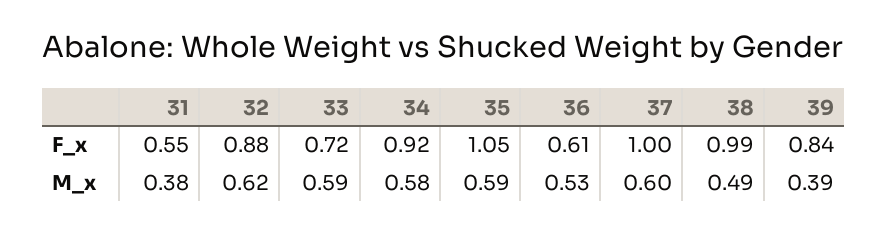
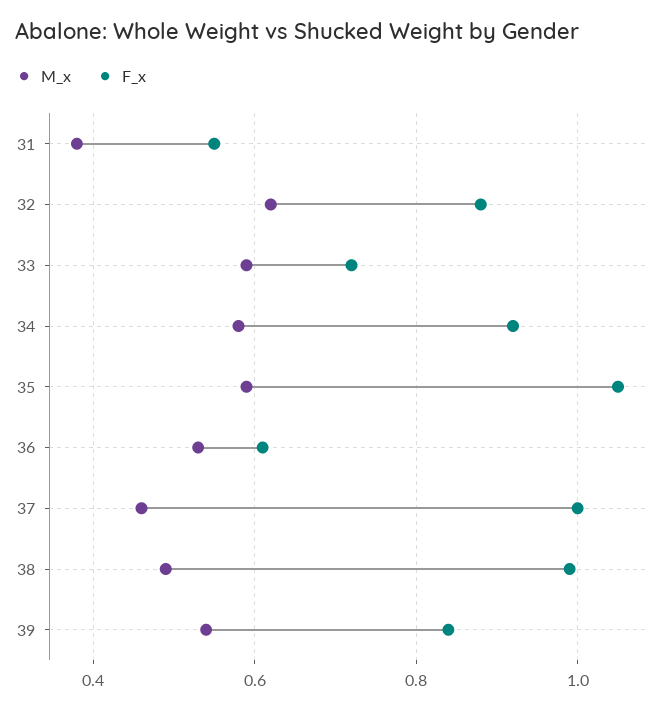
  {
    "F_x": {
      "31": 0.55,
      "32": 0.88,
      "33": 0.72,
      "34": 0.92,
      "35": 1.05,
      "36": 0.61,
      "37": 1,
      "38": 0.99,
      "39": 0.84
    },
    "M_x": {
      "31": 0.38,
      "32": 0.62,
      "33": 0.59,
      "34": 0.58,
      "35": 0.59,
      "36": 0.53,
-     "37": 0.6,
+     "37": 0.45,
      "38": 0.49,
-     "39": 0.39
+     "39": 0.55
    }
  }

